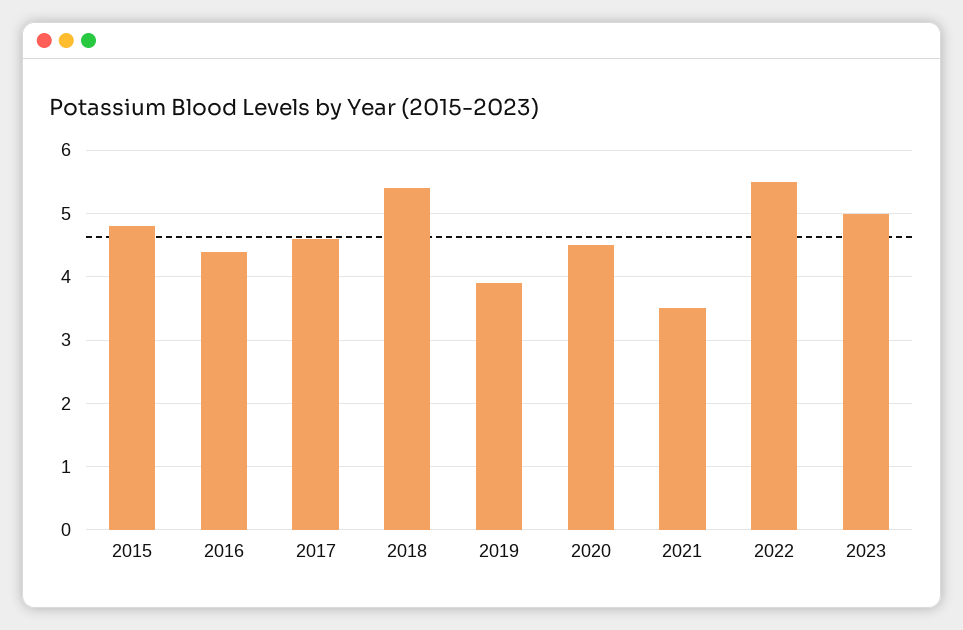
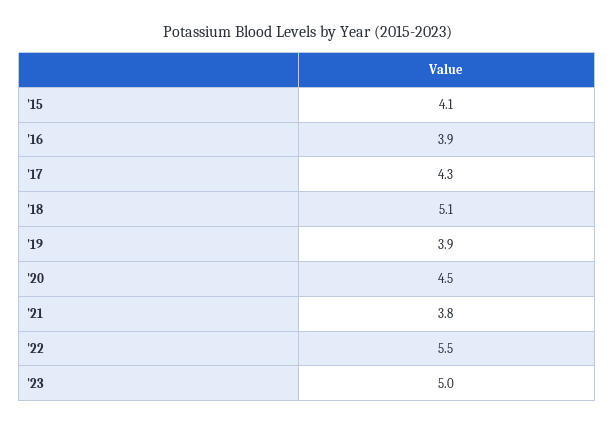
  {
-   "2015": 4.8,
+   "2015": 4.1,
-   "2016": 4.4,
+   "2016": 3.9,
-   "2017": 4.6,
+   "2017": 4.3,
-   "2018": 5.4,
+   "2018": 5.1,
    "2019": 3.9,
    "2020": 4.5,
-   "2021": 3.5,
+   "2021": 3.8,
    "2022": 5.5,
    "2023": 5
  }

